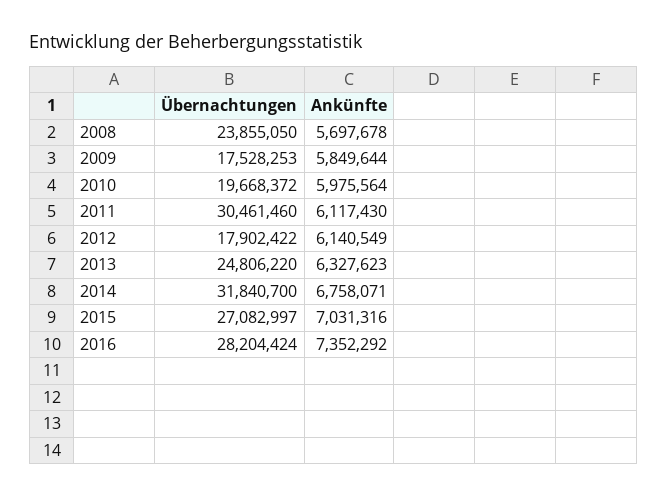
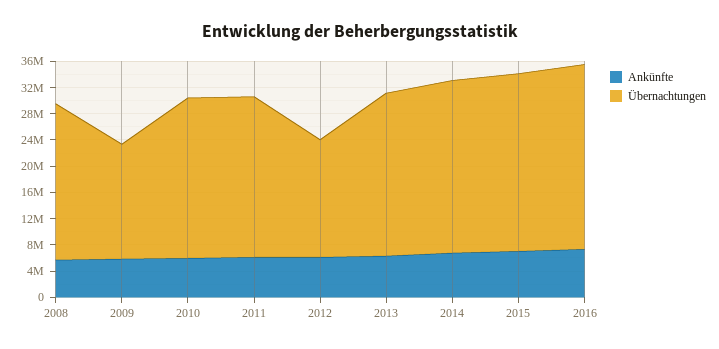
  {
    "Übernachtungen": {
      "2008": 23855050,
      "2009": 17528253,
-     "2010": 19668372,
+     "2010": 24000000,
-     "2011": 30461460,
+     "2011": 24000000,
      "2012": 17902422,
      "2013": 24806220,
-     "2014": 31840700,
+     "2014": 26000000,
      "2015": 27082997,
      "2016": 28204424
    },
    "Ankünfte": {
      "2008": 5697678,
      "2009": 5849644,
      "2010": 5975564,
      "2011": 6117430,
      "2012": 6140549,
      "2013": 6327623,
      "2014": 6758071,
      "2015": 7031316,
      "2016": 7352292
    }
  }

